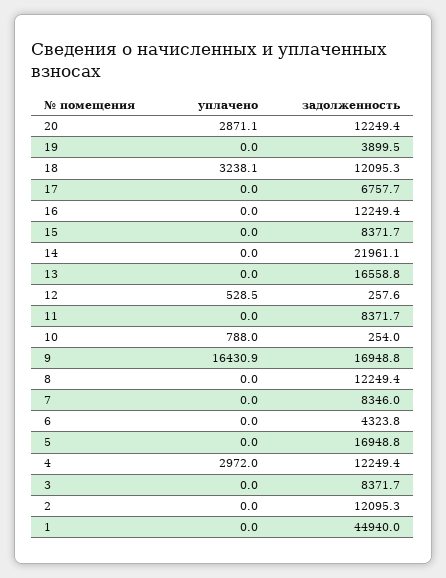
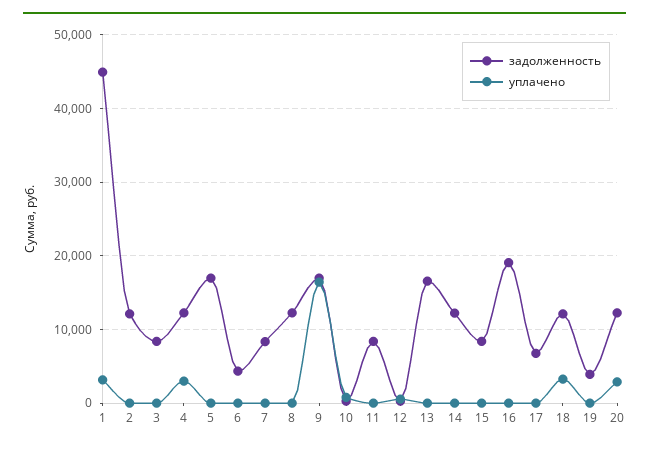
  {
    "уплачено": {
      "20": 2871.1,
      "19": 0,
      "18": 3238.1,
      "17": 0,
      "16": 0,
      "15": 0,
      "14": 0,
      "13": 0,
      "12": 528.5,
      "11": 0,
      "10": 788,
      "9": 16430.9,
      "8": 0,
      "7": 0,
      "6": 0,
      "5": 0,
      "4": 2972,
      "3": 0,
      "2": 0,
-     "1": 0
+     "1": 3000
    },
    "задолженность": {
      "20": 12249.4,
      "19": 3899.5,
      "18": 12095.3,
      "17": 6757.7,
-     "16": 12249.4,
+     "16": 19000,
      "15": 8371.7,
-     "14": 21961.1,
+     "14": 12000,
      "13": 16558.8,
      "12": 257.6,
      "11": 8371.7,
      "10": 254,
      "9": 16948.8,
      "8": 12249.4,
      "7": 8346,
      "6": 4323.8,
      "5": 16948.8,
      "4": 12249.4,
      "3": 8371.7,
      "2": 12095.3,
      "1": 44940
    }
  }

